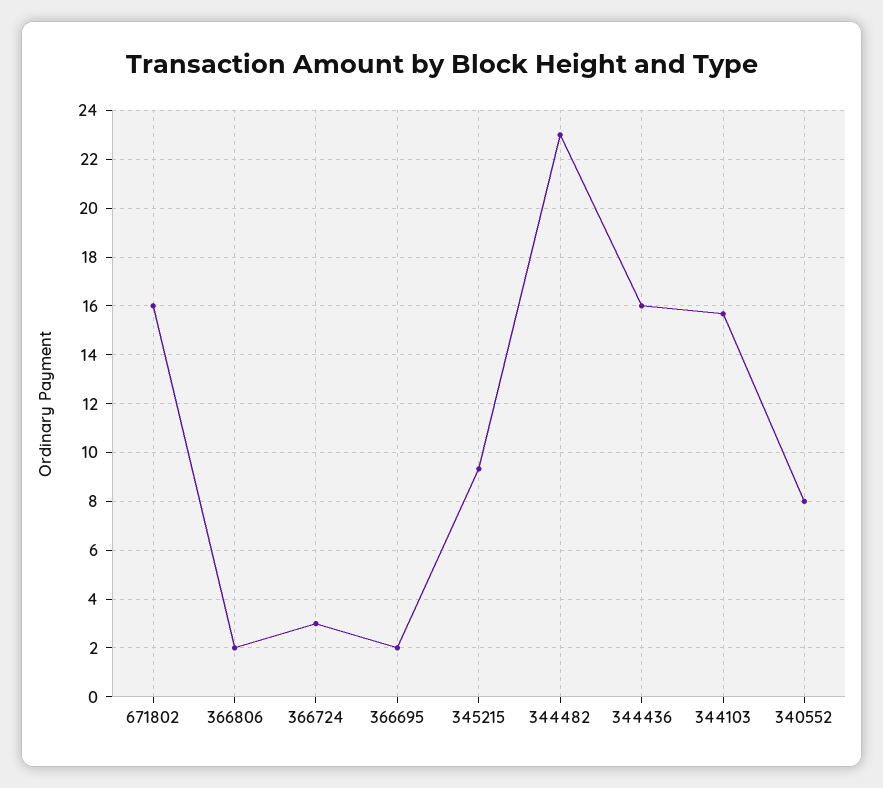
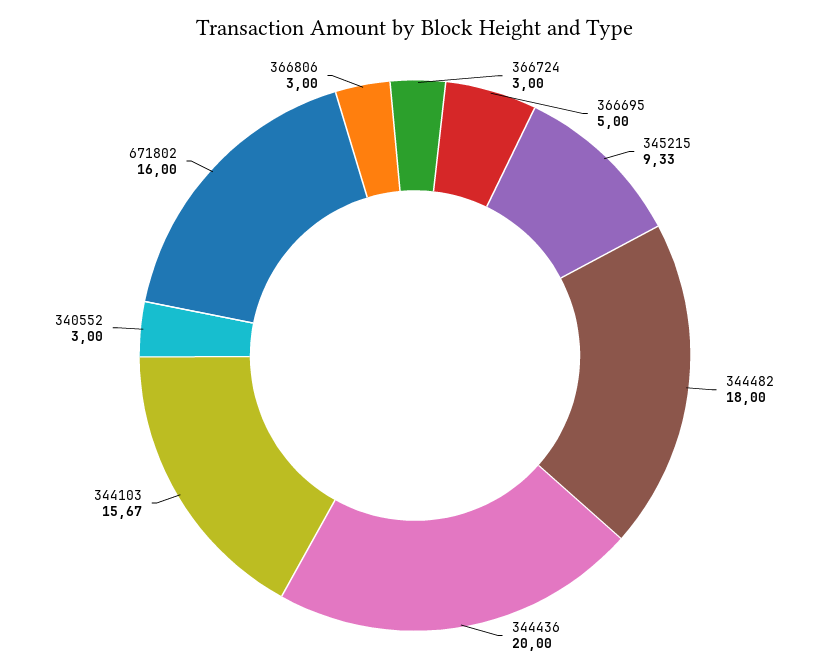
  {
    "671802": 16,
-   "366806": 2,
+   "366806": 3,
    "366724": 3,
-   "366695": 2,
+   "366695": 5,
    "345215": 9.33,
-   "344482": 23,
+   "344482": 18,
-   "344436": 16,
+   "344436": 20,
    "344103": 15.67,
-   "340552": 8
+   "340552": 3
  }

